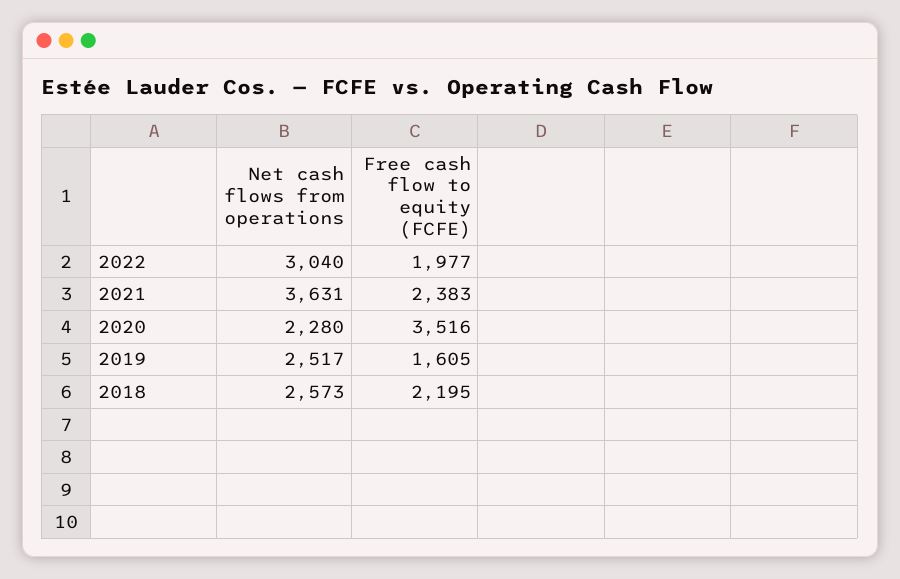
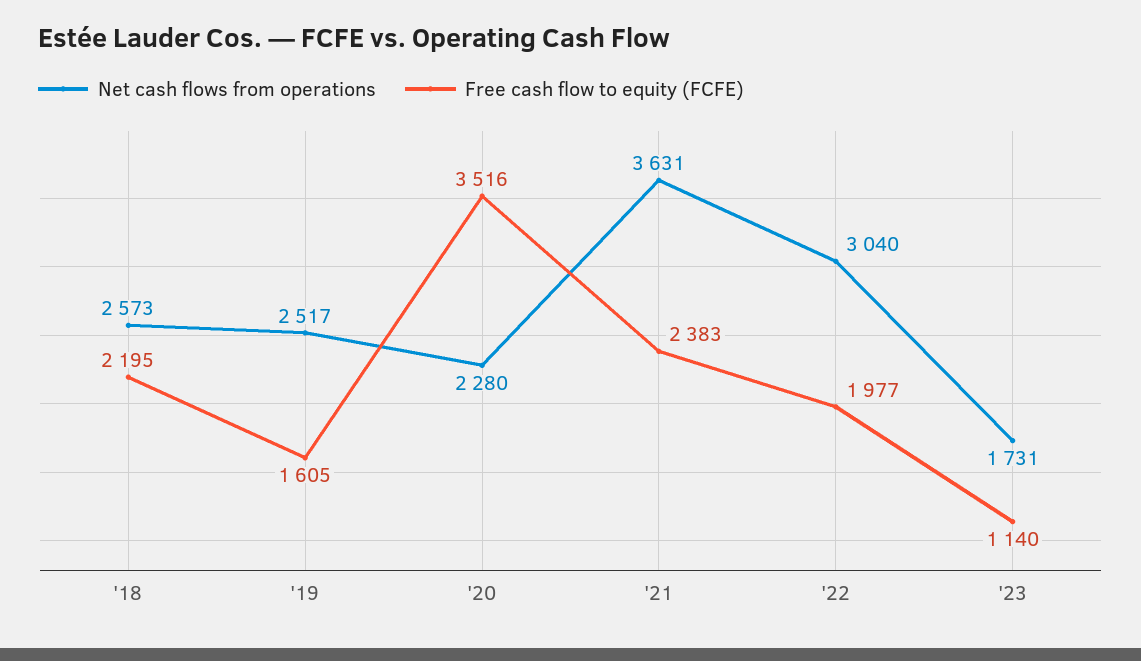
  {
    "Net cash flows from operations": {
      "2022": 3040,
      "2021": 3631,
      "2020": 2280,
      "2019": 2517,
-     "2018": 2573
+     "2018": 2573,
+     "'23": 1731
    },
    "Free cash flow to equity (FCFE)": {
      "2022": 1977,
      "2021": 2383,
      "2020": 3516,
      "2019": 1605,
-     "2018": 2195
+     "2018": 2195,
+     "'23": 1140
    }
  }

